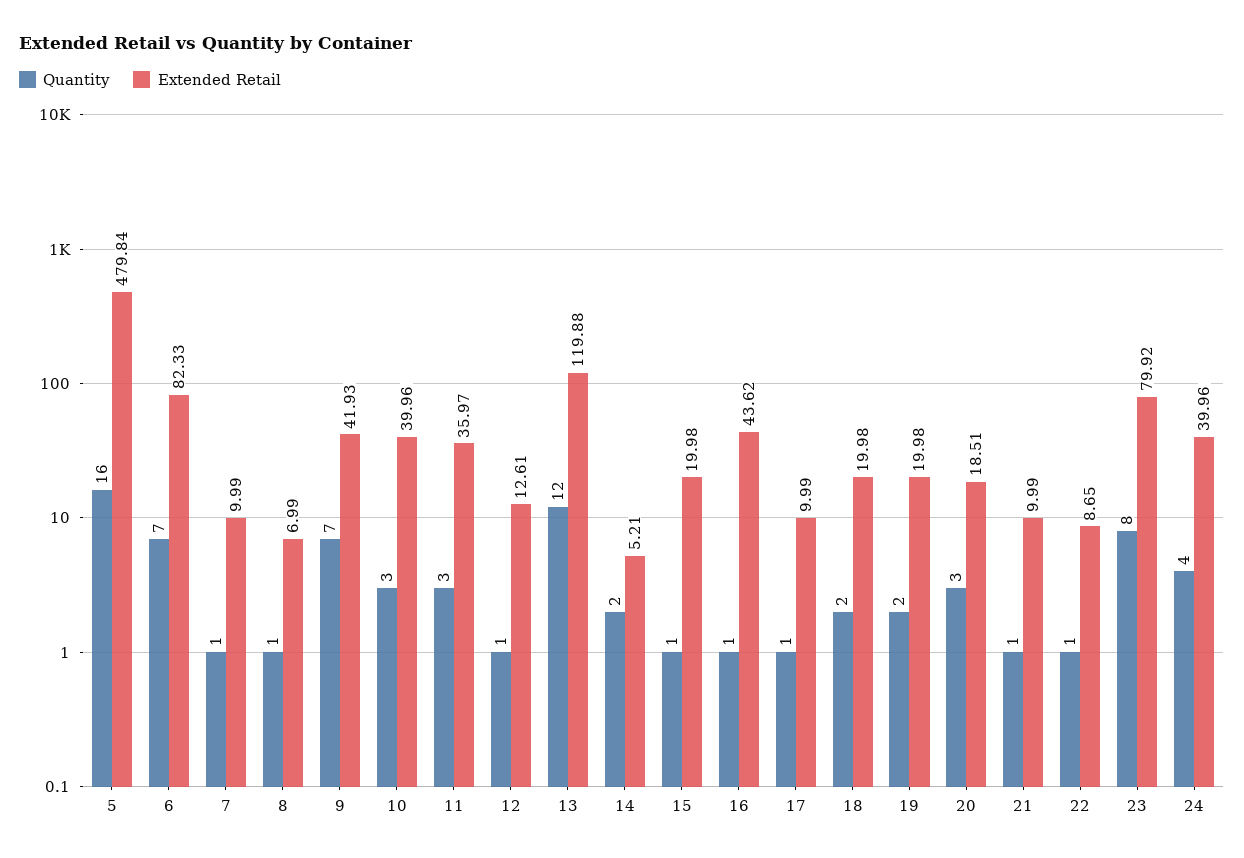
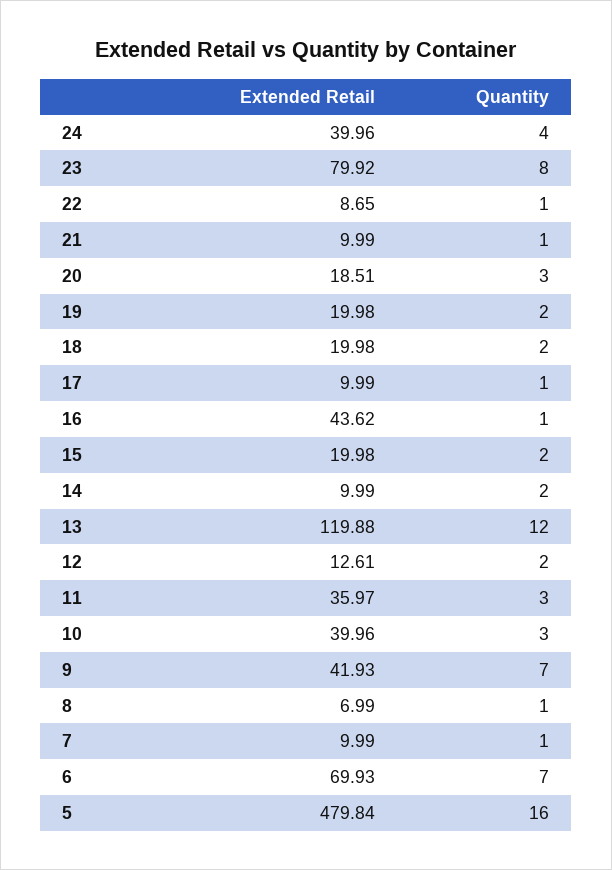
  {
    "Quantity": {
      "5": 16,
      "6": 7,
      "7": 1,
      "8": 1,
      "9": 7,
      "10": 3,
      "11": 3,
-     "12": 1,
+     "12": 2,
      "13": 12,
      "14": 2,
-     "15": 1,
+     "15": 2,
      "16": 1,
      "17": 1,
      "18": 2,
      "19": 2,
      "20": 3,
      "21": 1,
      "22": 1,
      "23": 8,
      "24": 4
    },
    "Extended Retail": {
      "5": 479.84,
-     "6": 82.33,
+     "6": 69.93,
      "7": 9.99,
      "8": 6.99,
      "9": 41.93,
      "10": 39.96,
      "11": 35.97,
      "12": 12.61,
      "13": 119.88,
-     "14": 5.21,
+     "14": 9.99,
      "15": 19.98,
      "16": 43.62,
      "17": 9.99,
      "18": 19.98,
      "19": 19.98,
      "20": 18.51,
      "21": 9.99,
      "22": 8.65,
      "23": 79.92,
      "24": 39.96
    }
  }

